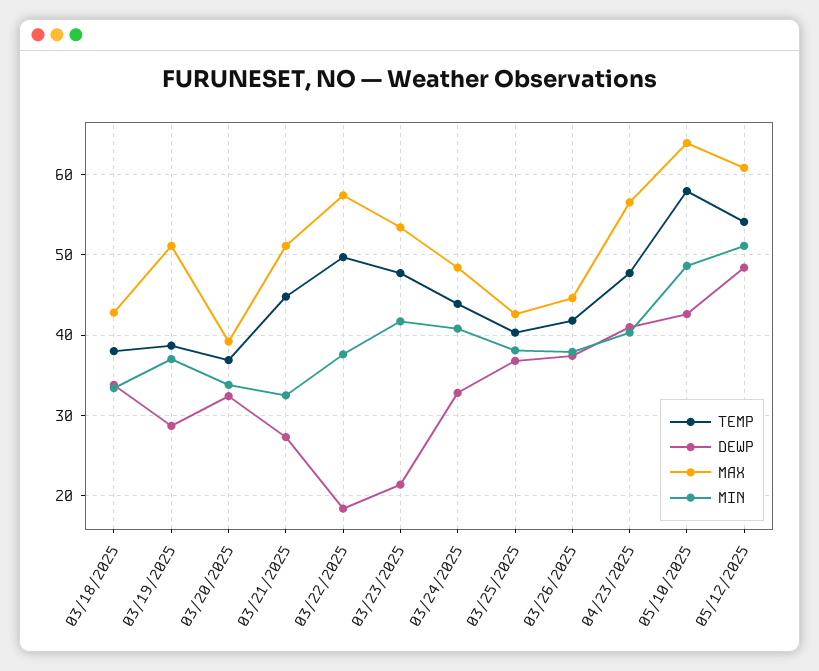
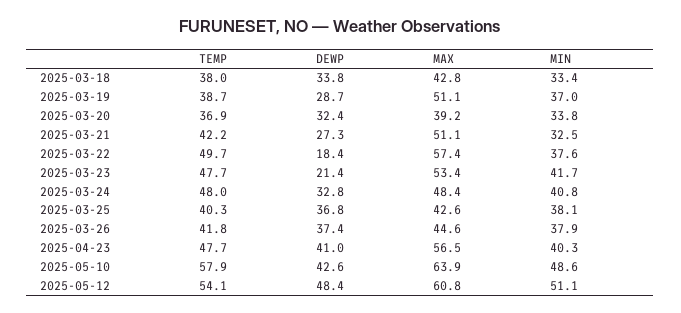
  {
    "TEMP": {
      "03/18/2025": 38,
      "03/19/2025": 38.7,
      "03/20/2025": 36.9,
-     "03/21/2025": 45,
+     "03/21/2025": 42.2,
      "03/22/2025": 49.7,
      "03/23/2025": 47.7,
-     "03/24/2025": 44,
+     "03/24/2025": 48,
      "03/25/2025": 40.3,
      "03/26/2025": 41.8,
      "04/23/2025": 47.7,
      "05/10/2025": 57.9,
      "05/12/2025": 54.1
    },
    "DEWP": {
      "03/18/2025": 33.8,
      "03/19/2025": 28.7,
      "03/20/2025": 32.4,
      "03/21/2025": 27.3,
      "03/22/2025": 18.4,
      "03/23/2025": 21.4,
      "03/24/2025": 32.8,
      "03/25/2025": 36.8,
      "03/26/2025": 37.4,
      "04/23/2025": 41,
      "05/10/2025": 42.6,
      "05/12/2025": 48.4
    },
    "MAX": {
      "03/18/2025": 42.8,
      "03/19/2025": 51.1,
      "03/20/2025": 39.2,
      "03/21/2025": 51.1,
      "03/22/2025": 57.4,
      "03/23/2025": 53.4,
      "03/24/2025": 48.4,
      "03/25/2025": 42.6,
      "03/26/2025": 44.6,
      "04/23/2025": 56.5,
      "05/10/2025": 63.9,
      "05/12/2025": 60.8
    },
    "MIN": {
      "03/18/2025": 33.4,
      "03/19/2025": 37,
      "03/20/2025": 33.8,
      "03/21/2025": 32.5,
      "03/22/2025": 37.6,
      "03/23/2025": 41.7,
      "03/24/2025": 40.8,
      "03/25/2025": 38.1,
      "03/26/2025": 37.9,
      "04/23/2025": 40.3,
      "05/10/2025": 48.6,
      "05/12/2025": 51.1
    }
  }

